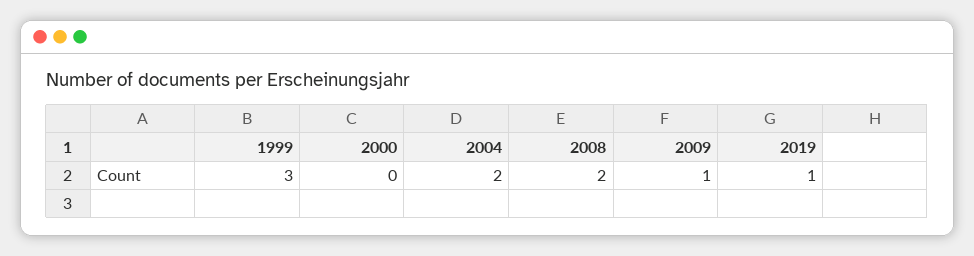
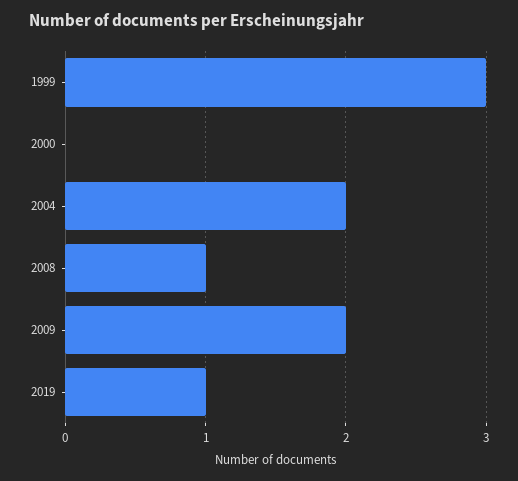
  {
    "1999": 3,
    "2000": 0,
    "2004": 2,
-   "2008": 2,
+   "2008": 1,
-   "2009": 1,
+   "2009": 2,
    "2019": 1
  }

